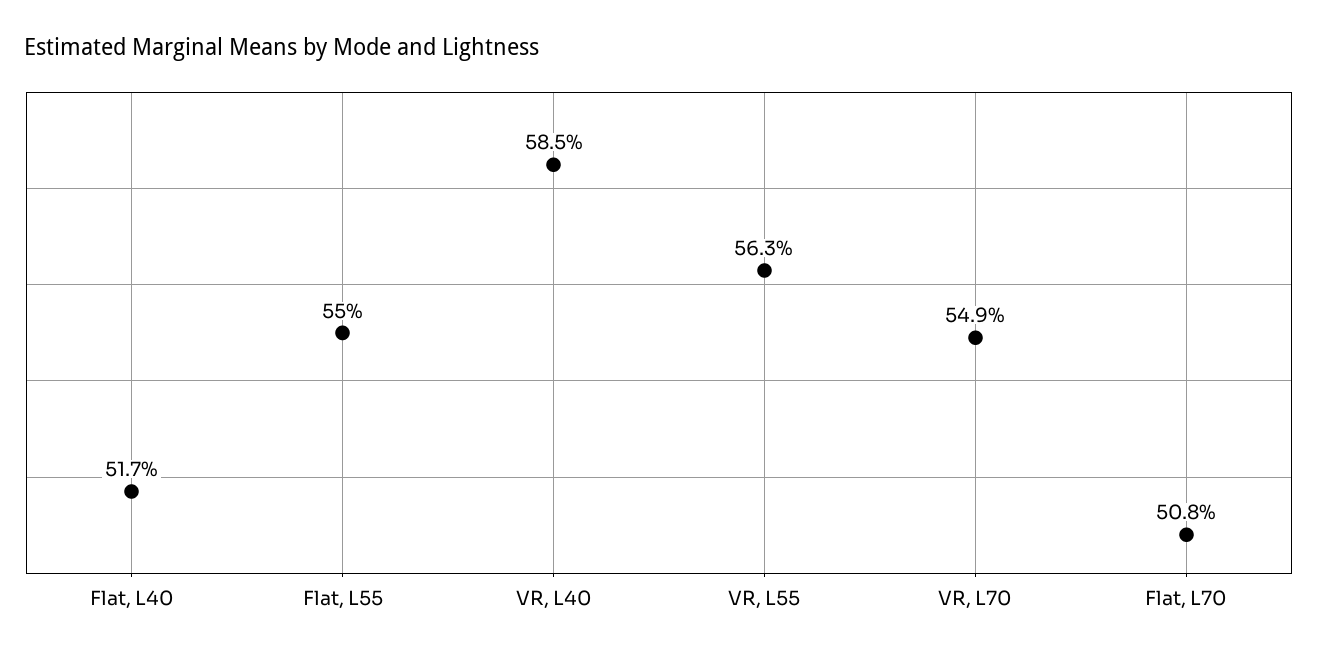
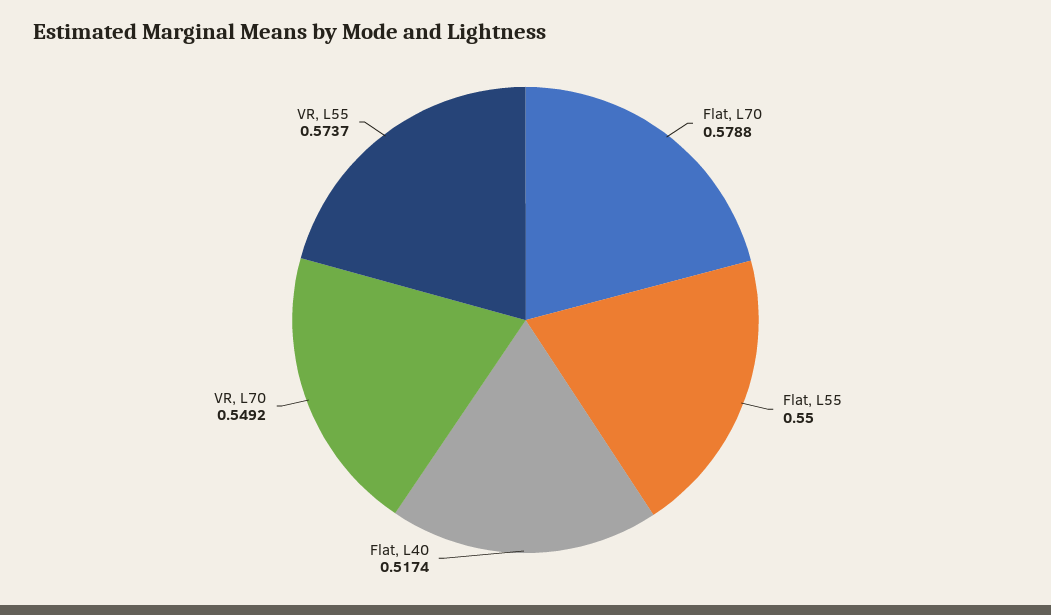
  {
    "Flat, L40": 0.5174,
    "Flat, L55": 0.55,
-   "VR, L40": 0.585,
-   "VR, L55": 0.563,
+   "VR, L55": 0.5737,
    "VR, L70": 0.5492,
-   "Flat, L70": 0.508
+   "Flat, L70": 0.5788
  }

